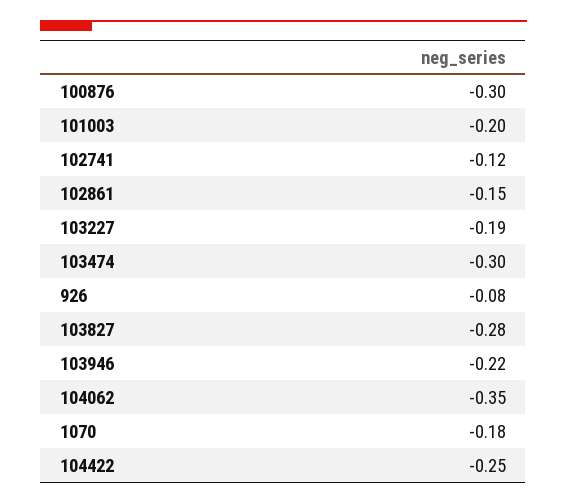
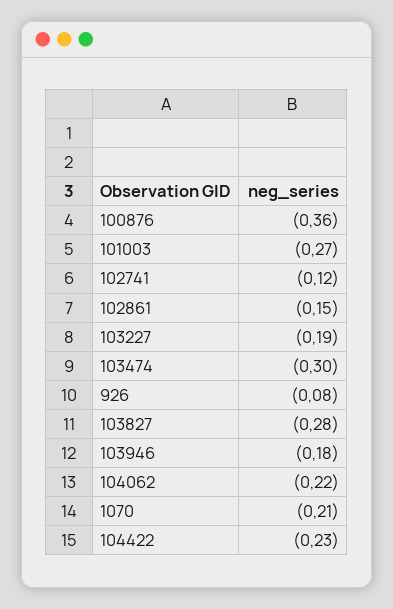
  {
-   "100876": -0.3,
+   "100876": -0.36,
-   "101003": -0.2,
+   "101003": -0.27,
    "102741": -0.12,
    "102861": -0.15,
    "103227": -0.19,
    "103474": -0.3,
    "926": -0.08,
    "103827": -0.28,
-   "103946": -0.22,
+   "103946": -0.18,
-   "104062": -0.35,
+   "104062": -0.22,
-   "1070": -0.18,
+   "1070": -0.21,
-   "104422": -0.25
+   "104422": -0.23
  }

